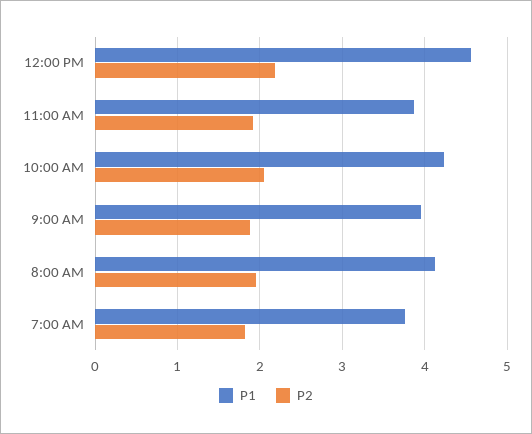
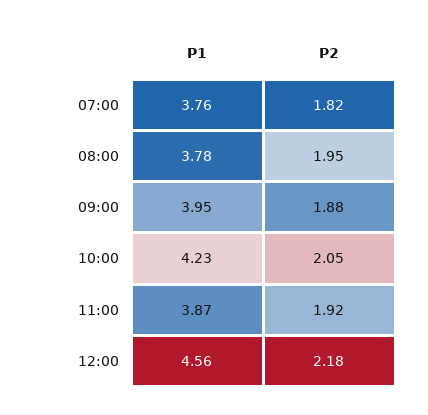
  {
    "P1": {
      "12:00 PM": 4.56,
      "11:00 AM": 3.87,
      "10:00 AM": 4.23,
      "9:00 AM": 3.95,
-     "8:00 AM": 4.1,
+     "8:00 AM": 3.78,
      "7:00 AM": 3.76
    },
    "P2": {
      "12:00 PM": 2.18,
      "11:00 AM": 1.92,
      "10:00 AM": 2.05,
      "9:00 AM": 1.88,
      "8:00 AM": 1.95,
      "7:00 AM": 1.82
    }
  }

